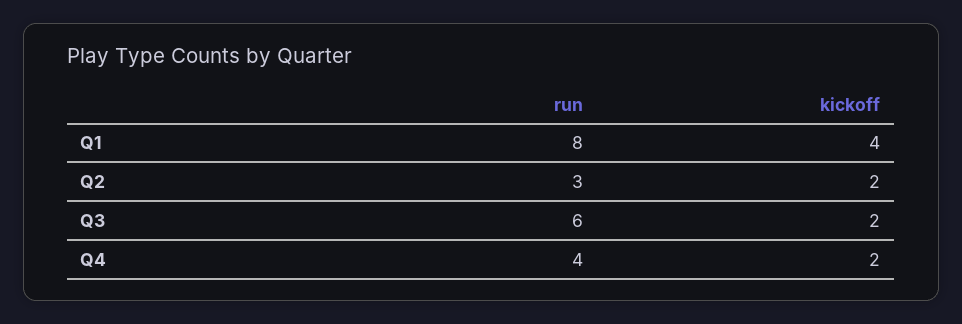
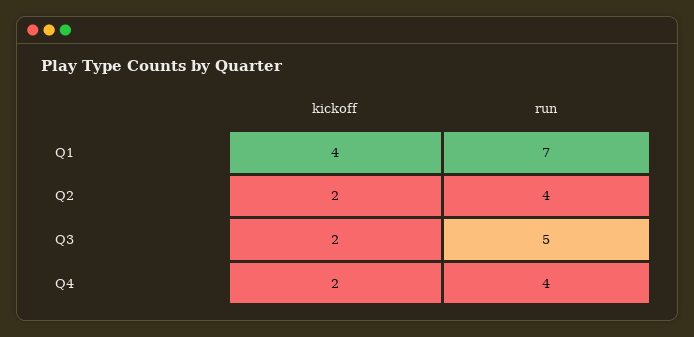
  {
    "run": {
-     "Q1": 8,
+     "Q1": 7,
-     "Q2": 3,
+     "Q2": 4,
-     "Q3": 6,
+     "Q3": 5,
      "Q4": 4
    },
    "kickoff": {
      "Q1": 4,
      "Q2": 2,
      "Q3": 2,
      "Q4": 2
    }
  }

